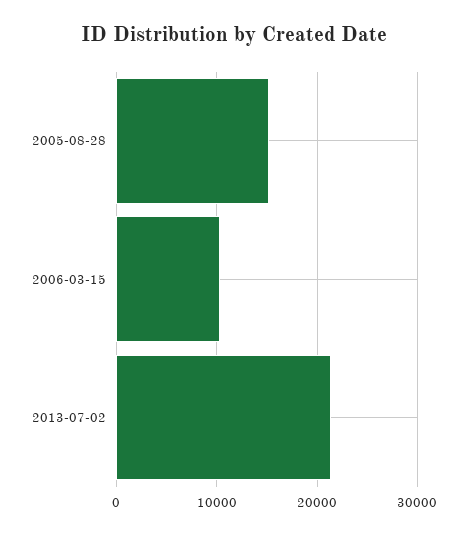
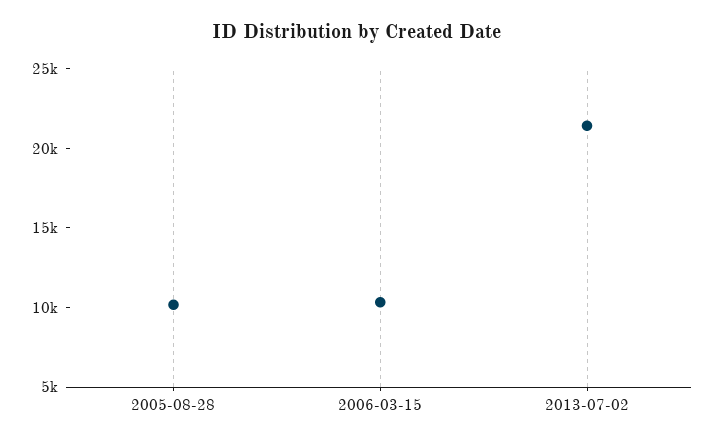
  {
-   "2005-08-28": 15000,
+   "2005-08-28": 10000,
    "2006-03-15": 10000,
    "2013-07-02": 21000
  }

